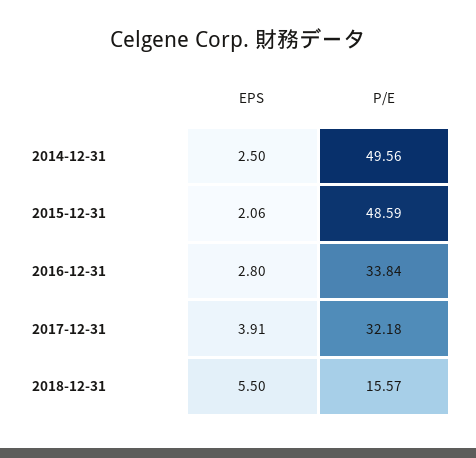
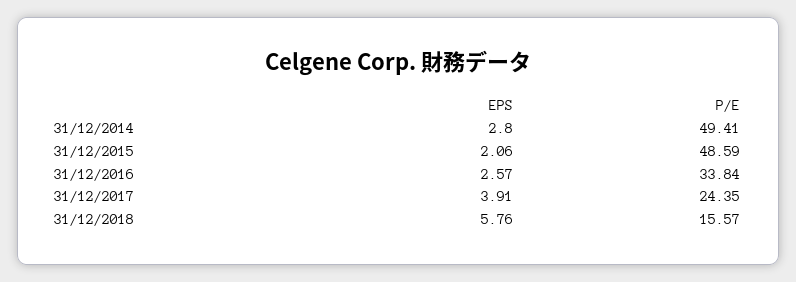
  {
    "EPS": {
-     "2014-12-31": 2.5,
+     "2014-12-31": 2.8,
      "2015-12-31": 2.06,
-     "2016-12-31": 2.8,
+     "2016-12-31": 2.57,
      "2017-12-31": 3.91,
-     "2018-12-31": 5.5
+     "2018-12-31": 5.76
    },
    "P/E": {
-     "2014-12-31": 49.56,
+     "2014-12-31": 49.41,
      "2015-12-31": 48.59,
      "2016-12-31": 33.84,
-     "2017-12-31": 32.18,
+     "2017-12-31": 24.35,
      "2018-12-31": 15.57
    }
  }

